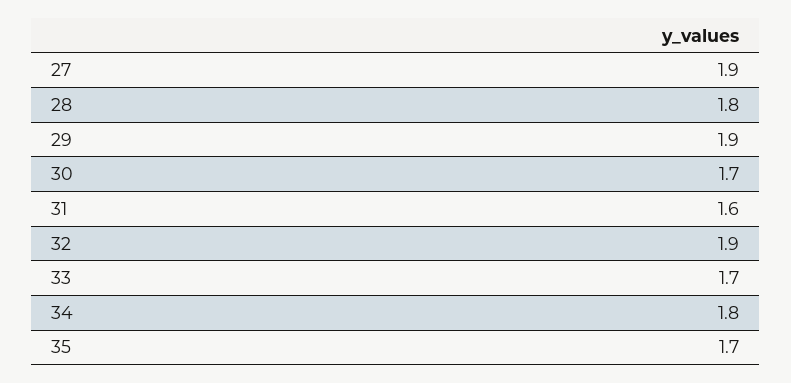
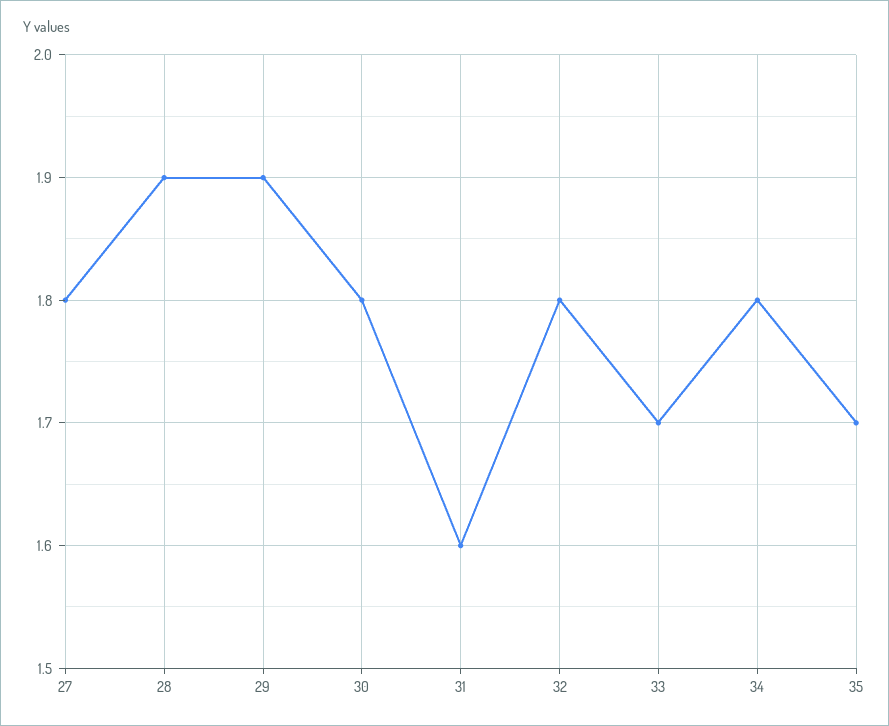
  {
-   "27": 1.9,
+   "27": 1.8,
-   "28": 1.8,
+   "28": 1.9,
    "29": 1.9,
-   "30": 1.7,
+   "30": 1.8,
    "31": 1.6,
-   "32": 1.9,
+   "32": 1.8,
    "33": 1.7,
    "34": 1.8,
    "35": 1.7
  }

